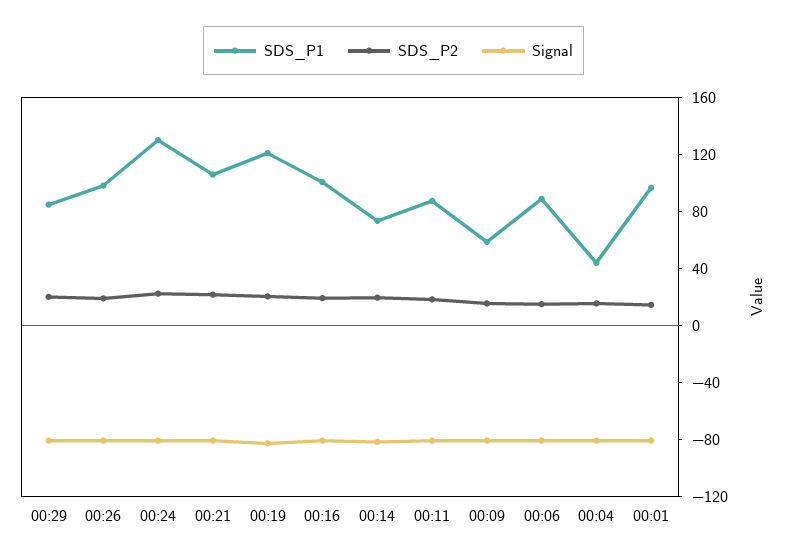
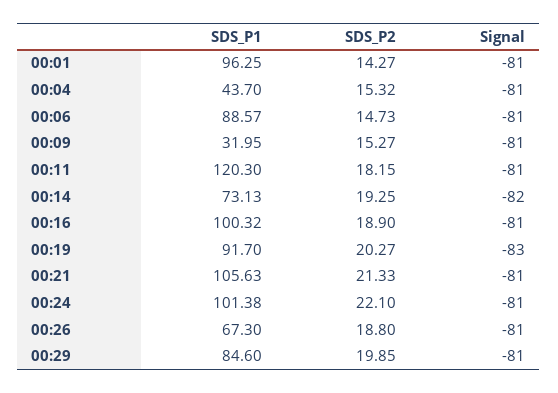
  {
    "SDS_P1": {
      "00:29": 84.6,
-     "00:26": 100,
+     "00:26": 67.3,
-     "00:24": 130,
+     "00:24": 101.38,
      "00:21": 105.63,
-     "00:19": 120,
+     "00:19": 91.7,
      "00:16": 100.32,
      "00:14": 73.13,
-     "00:11": 90,
+     "00:11": 120.3,
-     "00:09": 60,
+     "00:09": 31.95,
      "00:06": 88.57,
      "00:04": 43.7,
      "00:01": 96.25
    },
    "SDS_P2": {
      "00:29": 19.85,
      "00:26": 18.8,
      "00:24": 22.1,
      "00:21": 21.33,
      "00:19": 20.27,
      "00:16": 18.9,
      "00:14": 19.25,
      "00:11": 18.15,
      "00:09": 15.27,
      "00:06": 14.73,
      "00:04": 15.32,
      "00:01": 14.27
    },
    "Signal": {
      "00:29": -81,
      "00:26": -81,
      "00:24": -81,
      "00:21": -81,
      "00:19": -83,
      "00:16": -81,
      "00:14": -82,
      "00:11": -81,
      "00:09": -81,
      "00:06": -81,
      "00:04": -81,
      "00:01": -81
    }
  }

